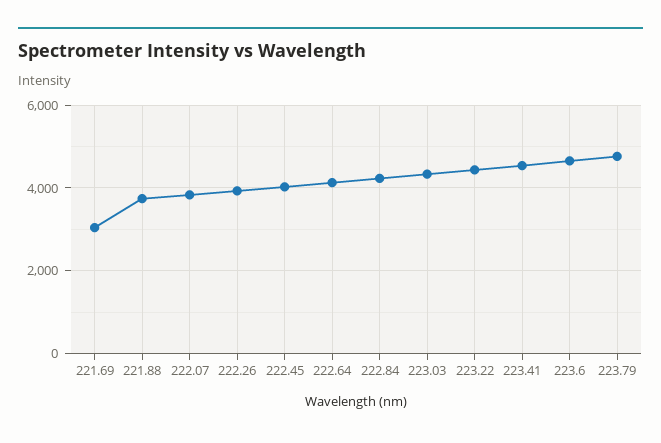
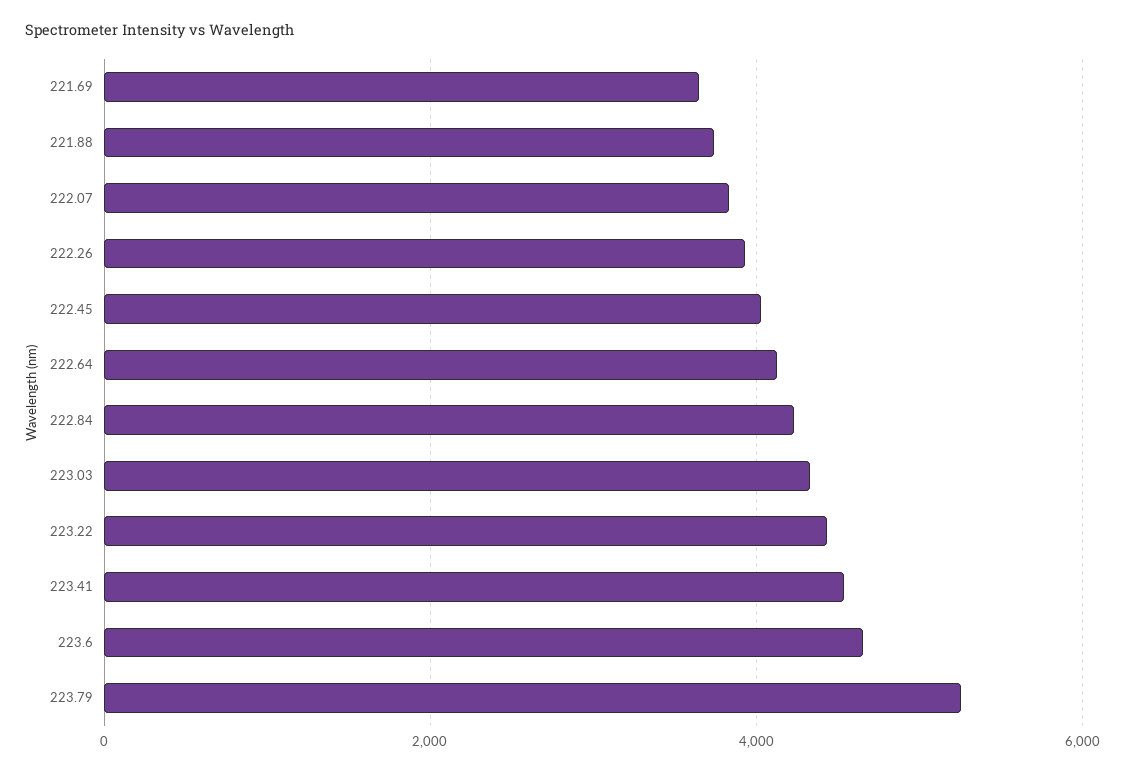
  {
-   "221.69": 3000,
+   "221.69": 3600,
    "221.88": 3800,
    "222.07": 3800,
    "222.26": 4000,
    "222.45": 4000,
    "222.64": 4200,
    "222.84": 4200,
    "223.03": 4400,
    "223.22": 4400,
    "223.41": 4600,
    "223.6": 4600,
-   "223.79": 4800
+   "223.79": 5200
  }

